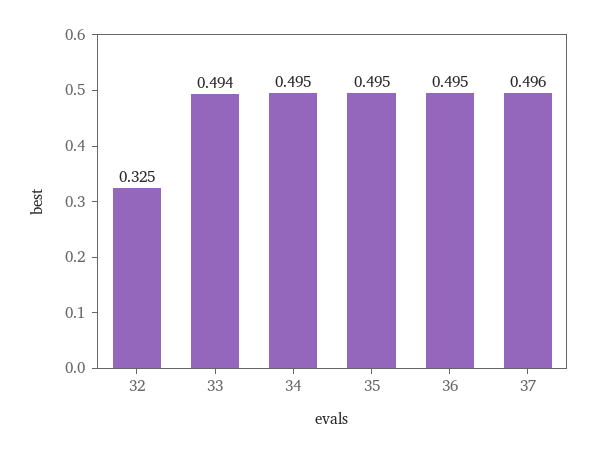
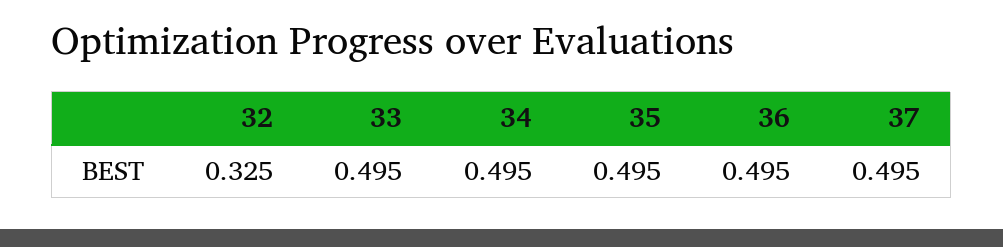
  {
    "32": 0.325,
-   "33": 0.494,
+   "33": 0.495,
    "34": 0.495,
    "35": 0.495,
    "36": 0.495,
-   "37": 0.496
+   "37": 0.495
  }

